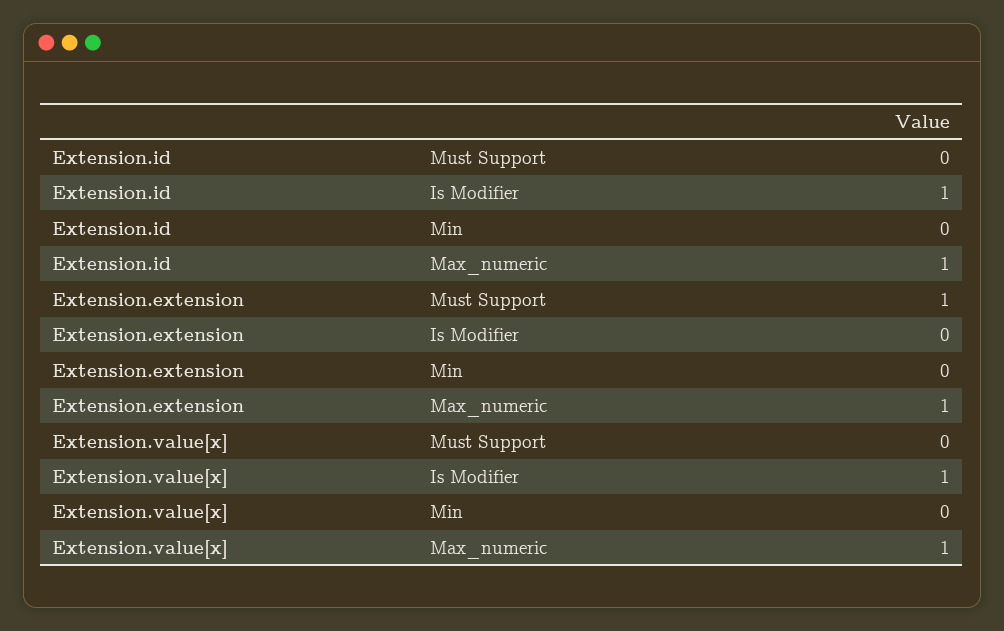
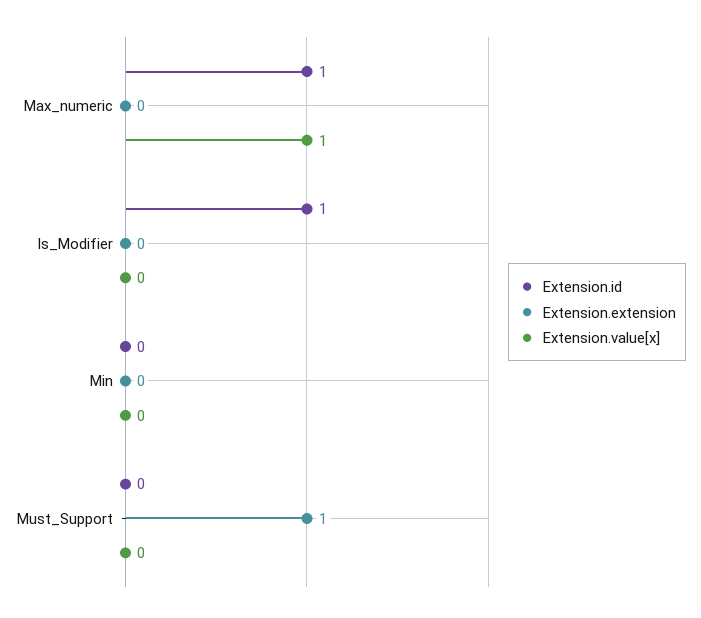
  {
    "Extension.id": {
      "Must Support": 0,
      "Is Modifier": 1,
      "Min": 0,
      "Max_numeric": 1
    },
    "Extension.extension": {
      "Must Support": 1,
      "Is Modifier": 0,
      "Min": 0,
-     "Max_numeric": 1
+     "Max_numeric": 0
    },
    "Extension.value[x]": {
      "Must Support": 0,
-     "Is Modifier": 1,
+     "Is Modifier": 0,
      "Min": 0,
      "Max_numeric": 1
    }
  }

